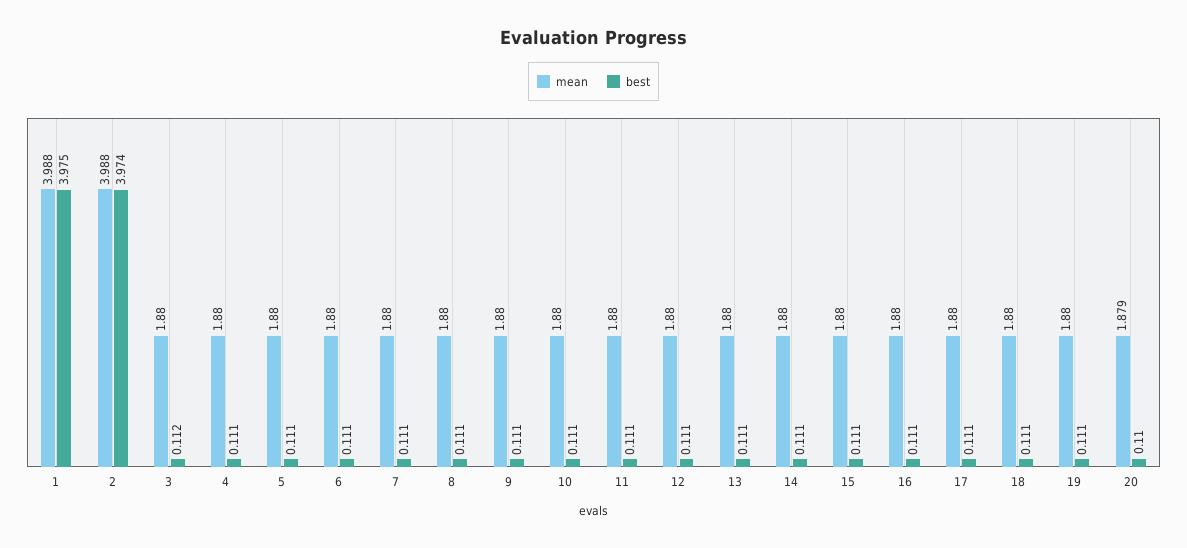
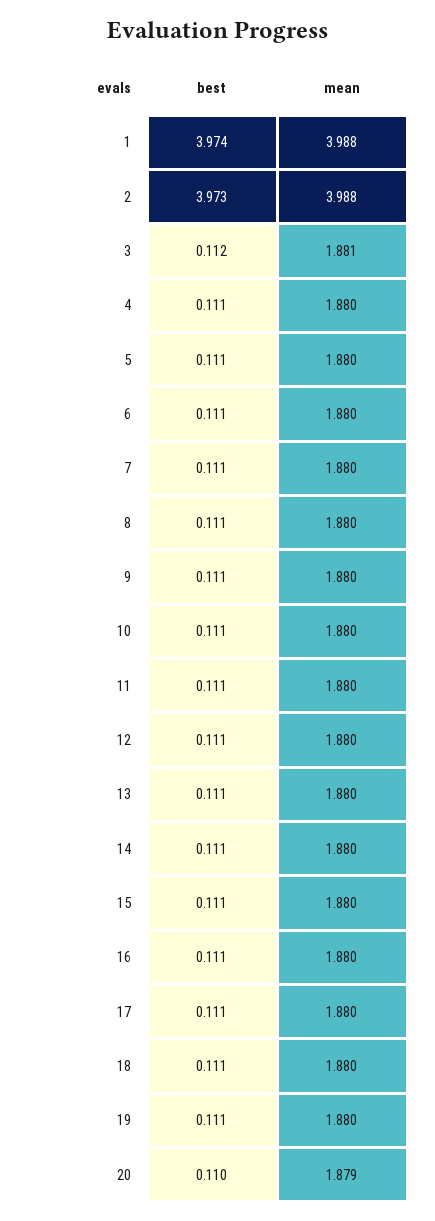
  {
    "mean": {
      "1": 3.988,
      "2": 3.988,
-     "3": 1.88,
+     "3": 1.881,
      "4": 1.88,
      "5": 1.88,
      "6": 1.88,
      "7": 1.88,
      "8": 1.88,
      "9": 1.88,
      "10": 1.88,
      "11": 1.88,
      "12": 1.88,
      "13": 1.88,
      "14": 1.88,
      "15": 1.88,
      "16": 1.88,
      "17": 1.88,
      "18": 1.88,
      "19": 1.88,
      "20": 1.879
    },
    "best": {
-     "1": 3.975,
+     "1": 3.974,
-     "2": 3.974,
+     "2": 3.973,
      "3": 0.112,
      "4": 0.111,
      "5": 0.111,
      "6": 0.111,
      "7": 0.111,
      "8": 0.111,
      "9": 0.111,
      "10": 0.111,
      "11": 0.111,
      "12": 0.111,
      "13": 0.111,
      "14": 0.111,
      "15": 0.111,
      "16": 0.111,
      "17": 0.111,
      "18": 0.111,
      "19": 0.111,
      "20": 0.11
    }
  }

